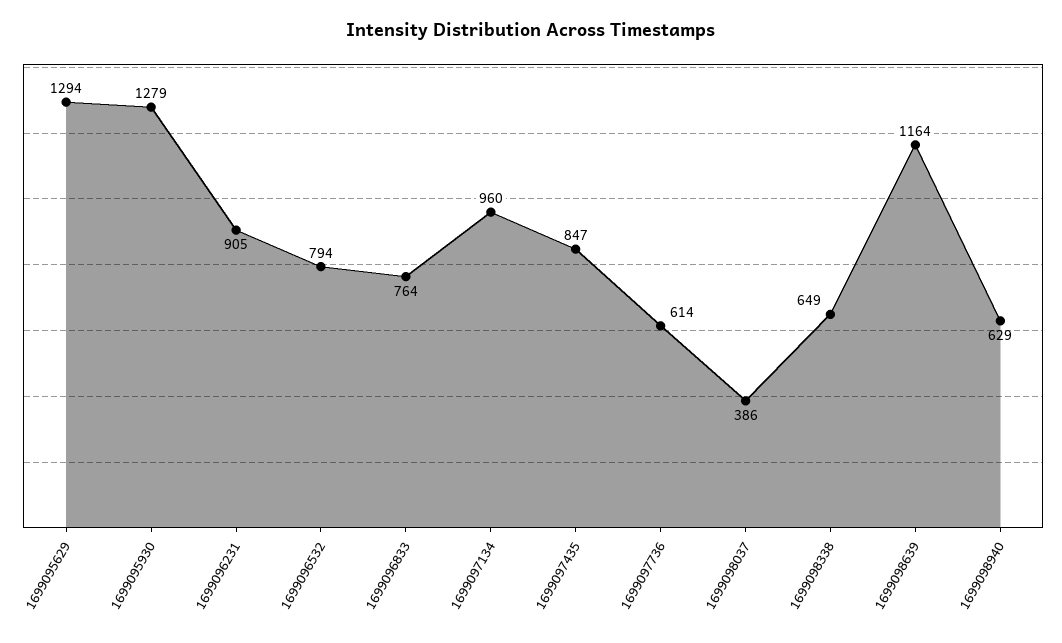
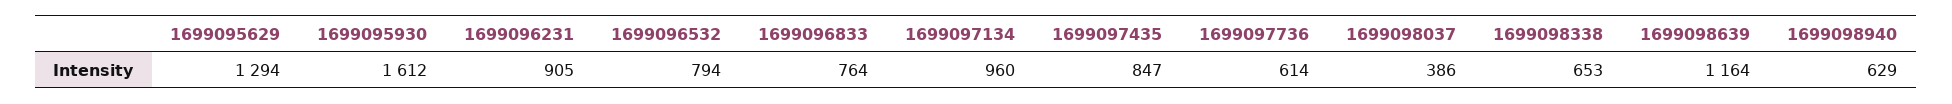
  {
    "1699095629": 1294,
-   "1699095930": 1279,
+   "1699095930": 1612,
    "1699096231": 905,
    "1699096532": 794,
    "1699096833": 764,
    "1699097134": 960,
    "1699097435": 847,
    "1699097736": 614,
    "1699098037": 386,
-   "1699098338": 649,
+   "1699098338": 653,
    "1699098639": 1164,
    "1699098940": 629
  }

